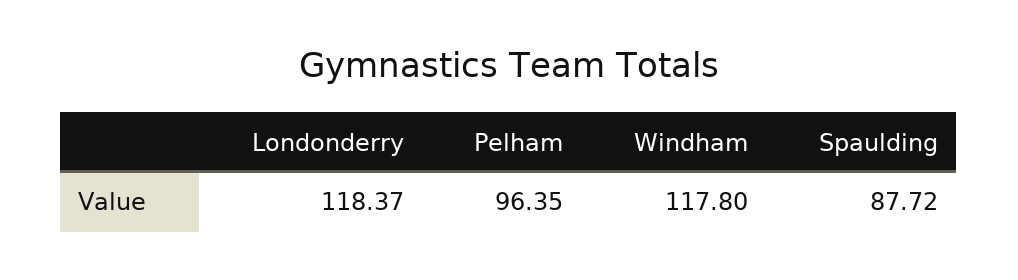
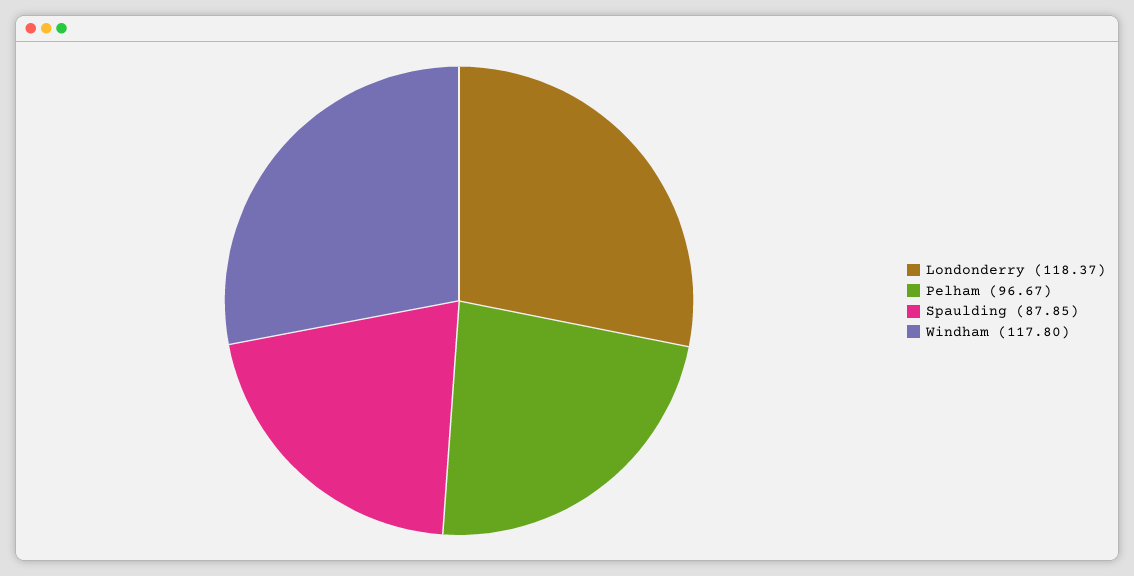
  {
    "Londonderry": 118.37,
-   "Pelham": 96.35,
+   "Pelham": 96.67,
    "Windham": 117.8,
-   "Spaulding": 87.72
+   "Spaulding": 87.85
  }

